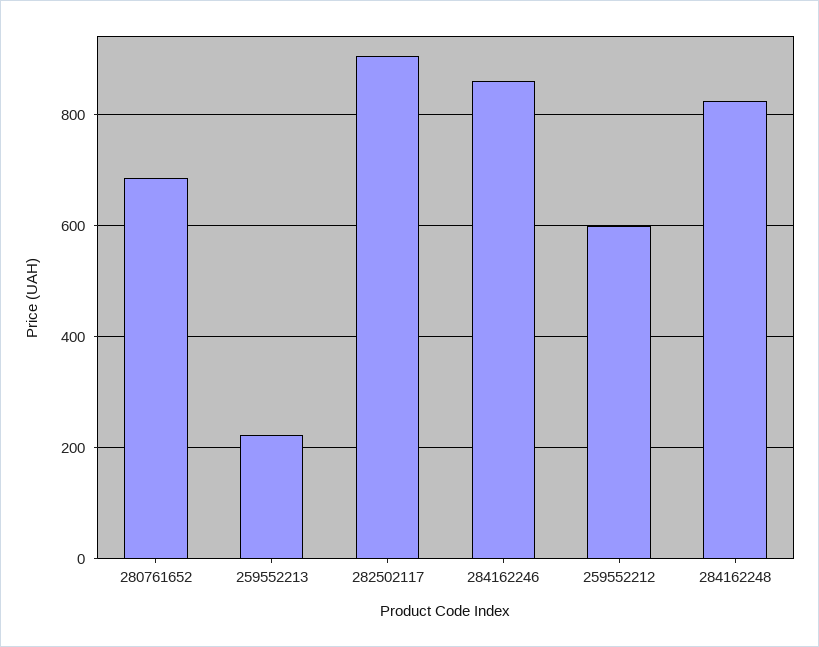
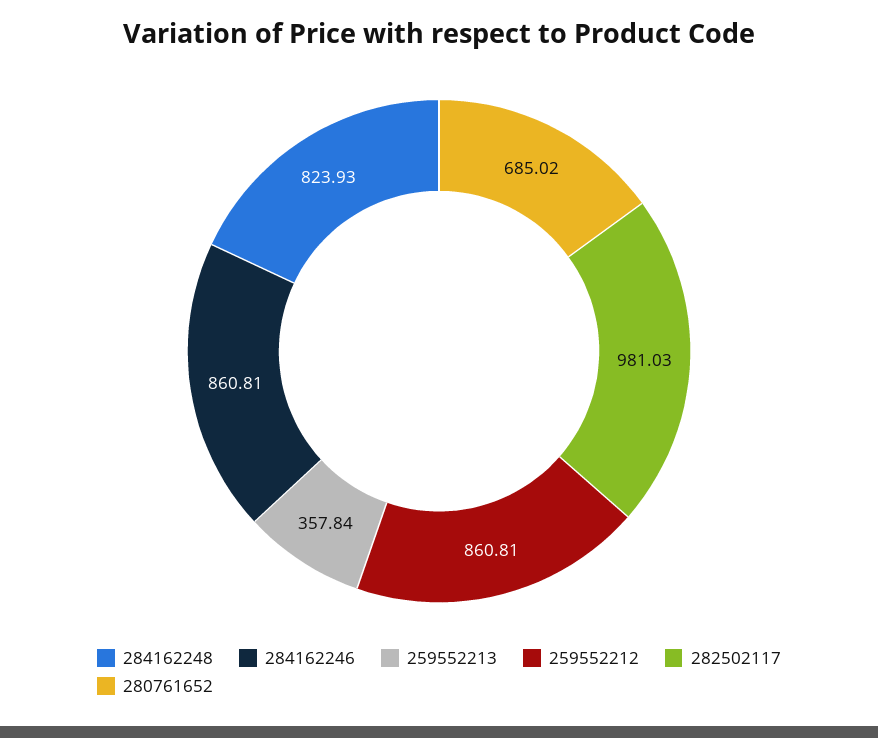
  {
    "280761652": 685.02,
-   "259552213": 220,
+   "259552213": 357.84,
-   "282502117": 900,
+   "282502117": 981.03,
    "284162246": 860.81,
-   "259552212": 600,
+   "259552212": 860.81,
    "284162248": 823.93
  }

